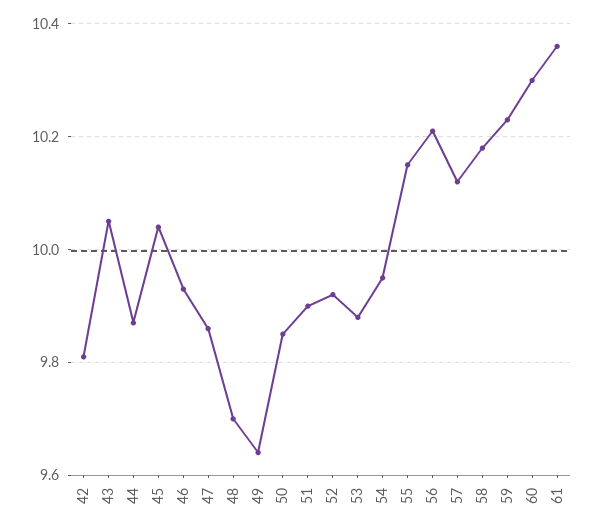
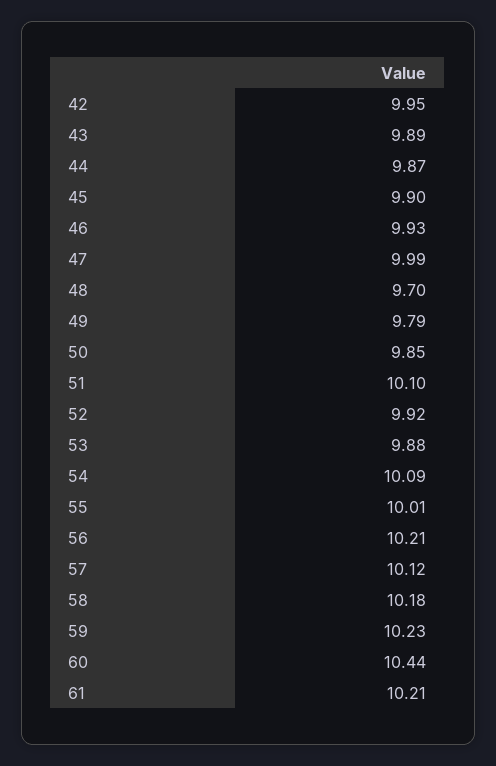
  {
-   "42": 9.8,
+   "42": 9.95,
-   "43": 10.05,
+   "43": 9.89,
    "44": 9.87,
-   "45": 10.05,
+   "45": 9.9,
    "46": 9.93,
-   "47": 9.85,
+   "47": 9.99,
    "48": 9.7,
-   "49": 9.65,
+   "49": 9.79,
    "50": 9.85,
-   "51": 9.9,
+   "51": 10.1,
    "52": 9.92,
    "53": 9.88,
-   "54": 9.95,
+   "54": 10.09,
-   "55": 10.15,
+   "55": 10.01,
    "56": 10.21,
    "57": 10.12,
    "58": 10.18,
    "59": 10.23,
-   "60": 10.3,
+   "60": 10.44,
-   "61": 10.35
+   "61": 10.21
  }

